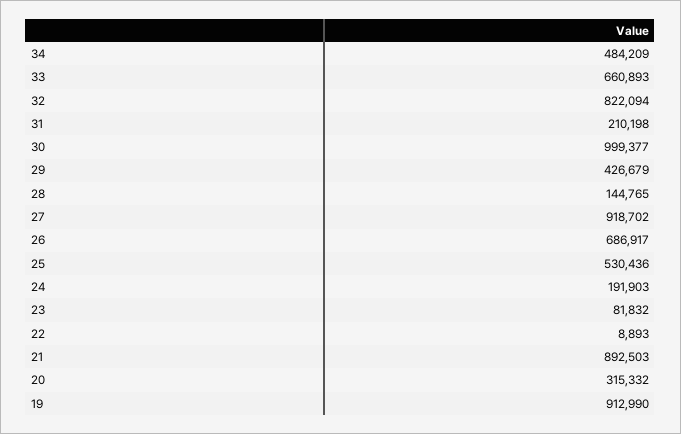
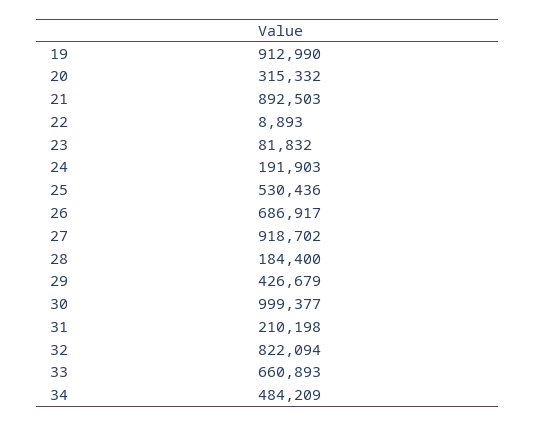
  {
    "34": 484209,
    "33": 660893,
    "32": 822094,
    "31": 210198,
    "30": 999377,
    "29": 426679,
-   "28": 144765,
+   "28": 184400,
    "27": 918702,
    "26": 686917,
    "25": 530436,
    "24": 191903,
    "23": 81832,
    "22": 8893,
    "21": 892503,
    "20": 315332,
    "19": 912990
  }

